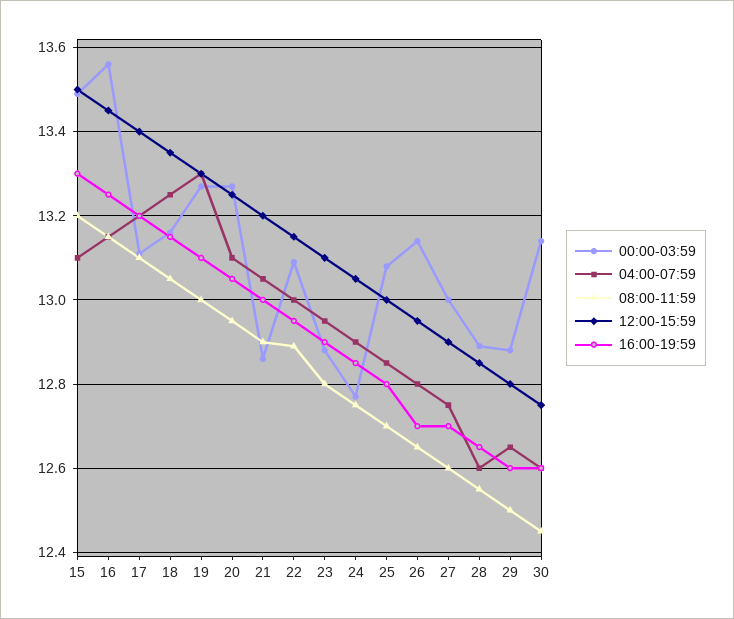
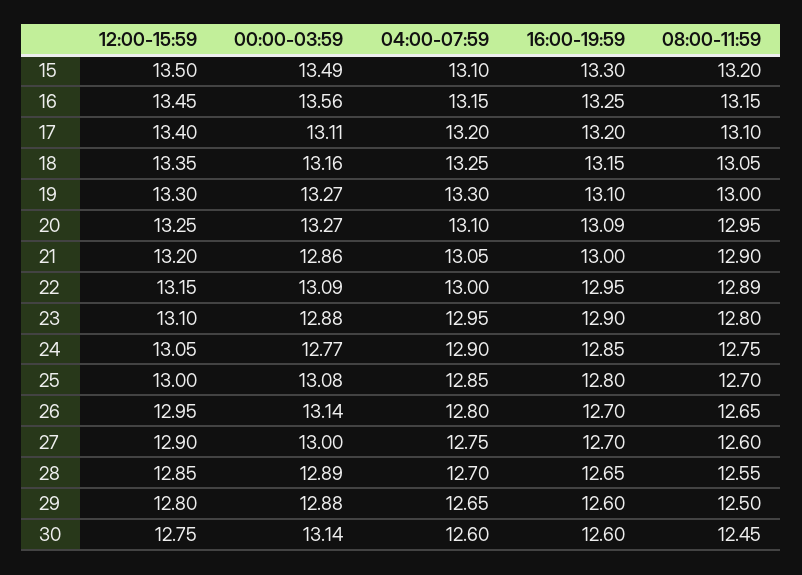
  {
    "00:00-03:59": {
      "15": 13.49,
      "16": 13.56,
      "17": 13.11,
      "18": 13.16,
      "19": 13.27,
      "20": 13.27,
      "21": 12.86,
      "22": 13.09,
      "23": 12.88,
      "24": 12.77,
      "25": 13.08,
      "26": 13.14,
      "27": 13,
      "28": 12.89,
      "29": 12.88,
      "30": 13.14
    },
    "04:00-07:59": {
      "15": 13.1,
      "16": 13.15,
      "17": 13.2,
      "18": 13.25,
      "19": 13.3,
      "20": 13.1,
      "21": 13.05,
      "22": 13,
      "23": 12.95,
      "24": 12.9,
      "25": 12.85,
      "26": 12.8,
      "27": 12.75,
-     "28": 12.6,
+     "28": 12.7,
      "29": 12.65,
      "30": 12.6
    },
    "08:00-11:59": {
      "15": 13.2,
      "16": 13.15,
      "17": 13.1,
      "18": 13.05,
      "19": 13,
      "20": 12.95,
      "21": 12.9,
      "22": 12.89,
      "23": 12.8,
      "24": 12.75,
      "25": 12.7,
      "26": 12.65,
      "27": 12.6,
      "28": 12.55,
      "29": 12.5,
      "30": 12.45
    },
    "12:00-15:59": {
      "15": 13.5,
      "16": 13.45,
      "17": 13.4,
      "18": 13.35,
      "19": 13.3,
      "20": 13.25,
      "21": 13.2,
      "22": 13.15,
      "23": 13.1,
      "24": 13.05,
      "25": 13,
      "26": 12.95,
      "27": 12.9,
      "28": 12.85,
      "29": 12.8,
      "30": 12.75
    },
    "16:00-19:59": {
      "15": 13.3,
      "16": 13.25,
      "17": 13.2,
      "18": 13.15,
      "19": 13.1,
-     "20": 13.05,
+     "20": 13.09,
      "21": 13,
      "22": 12.95,
      "23": 12.9,
      "24": 12.85,
      "25": 12.8,
      "26": 12.7,
      "27": 12.7,
      "28": 12.65,
      "29": 12.6,
      "30": 12.6
    }
  }

